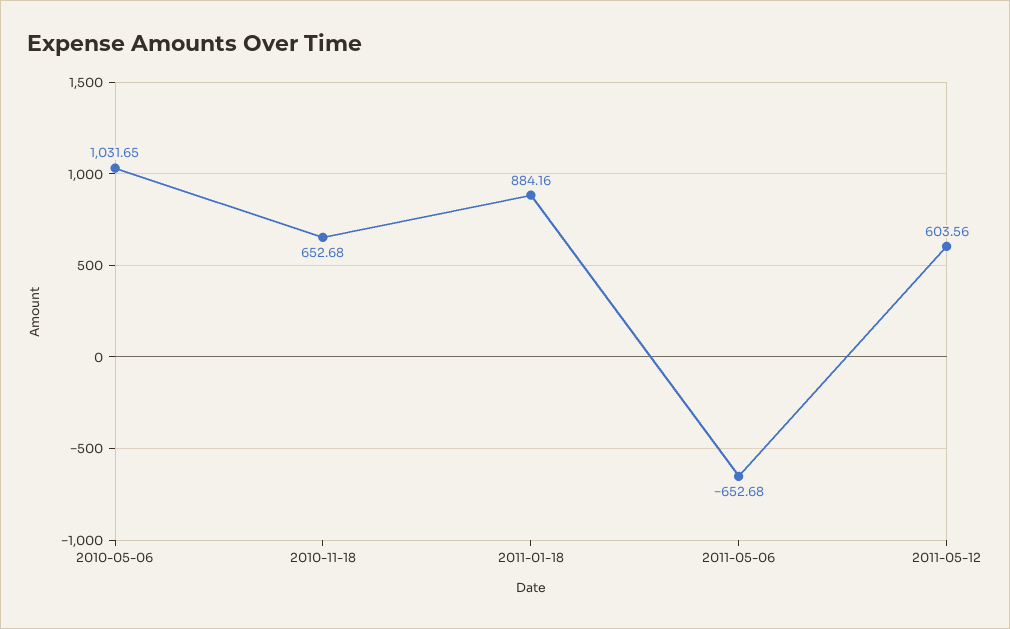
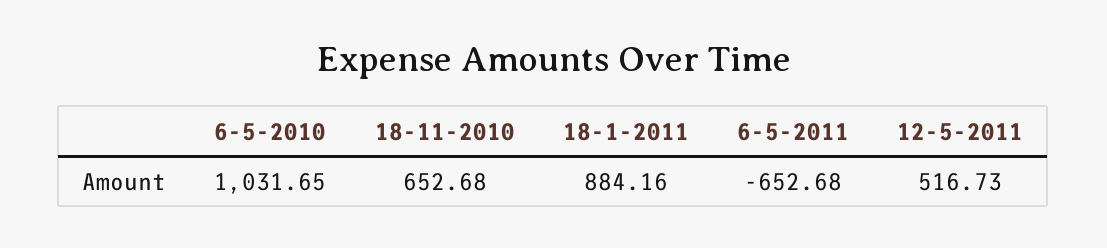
  {
    "2010-05-06": 1031.65,
    "2010-11-18": 652.68,
    "2011-01-18": 884.16,
    "2011-05-06": -652.68,
-   "2011-05-12": 603.56
+   "2011-05-12": 516.73
  }

